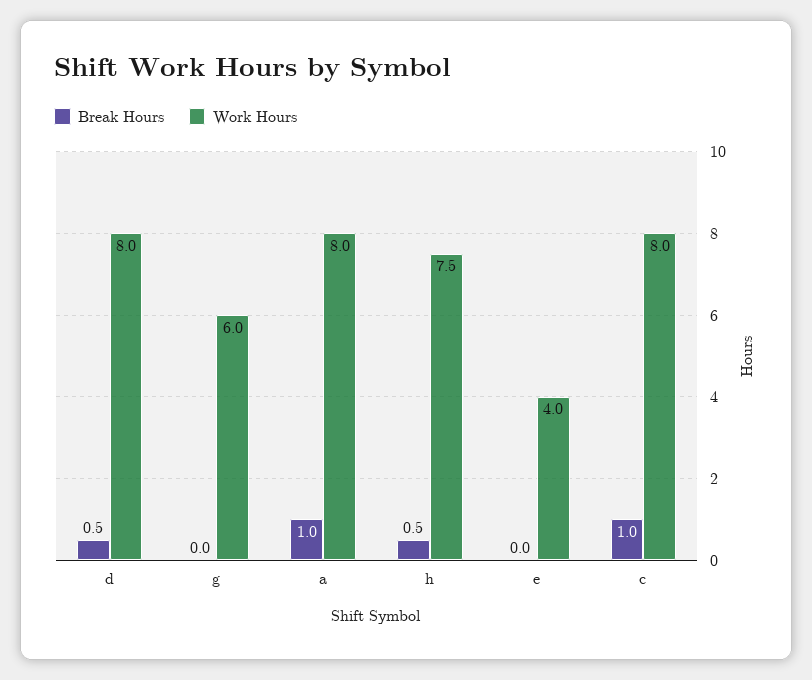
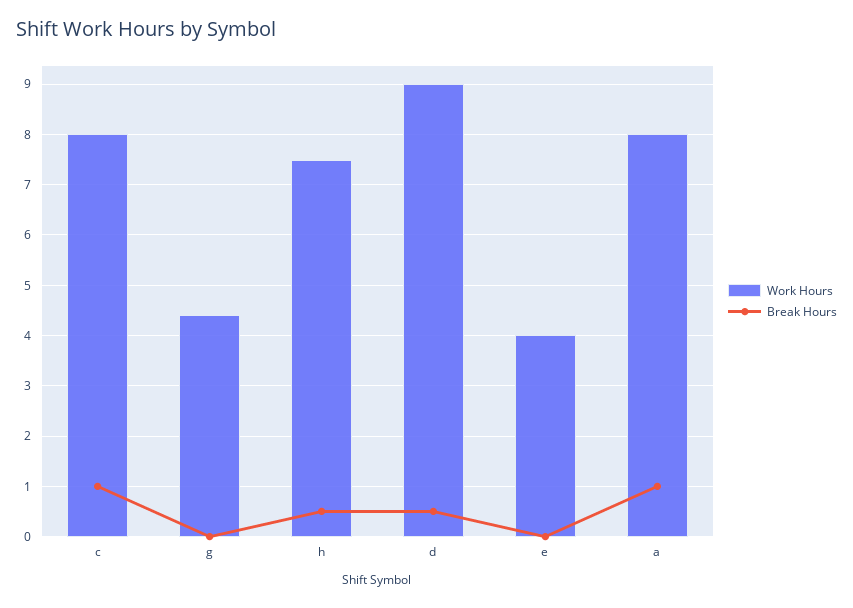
  {
    "Break Hours": {
      "d": 0.5,
      "g": 0,
      "a": 1,
      "h": 0.5,
      "e": 0,
      "c": 1
    },
    "Work Hours": {
-     "d": 8,
+     "d": 9,
-     "g": 6,
+     "g": 4.5,
      "a": 8,
      "h": 7.5,
      "e": 4,
      "c": 8
    }
  }

